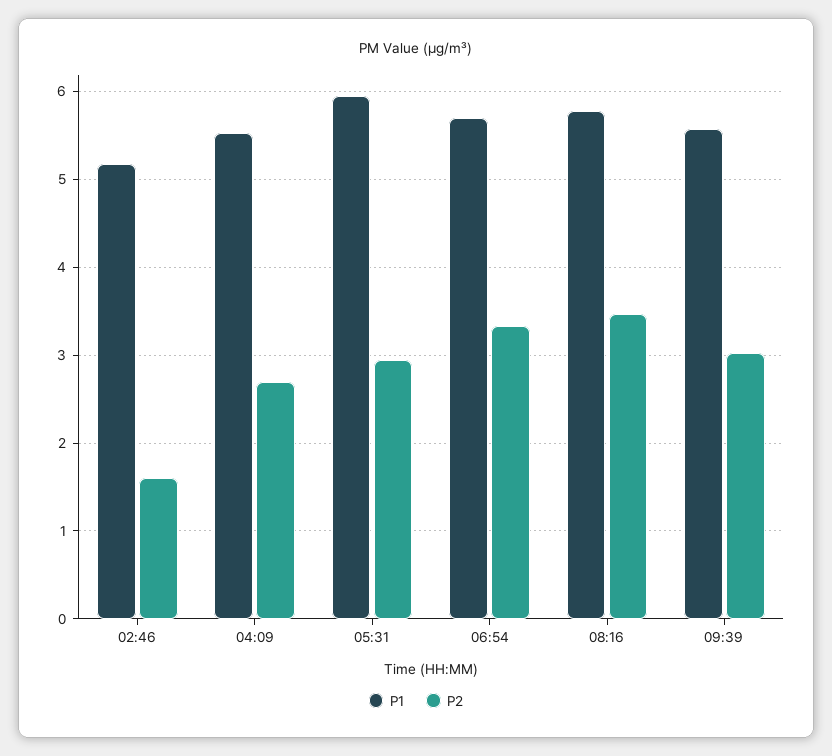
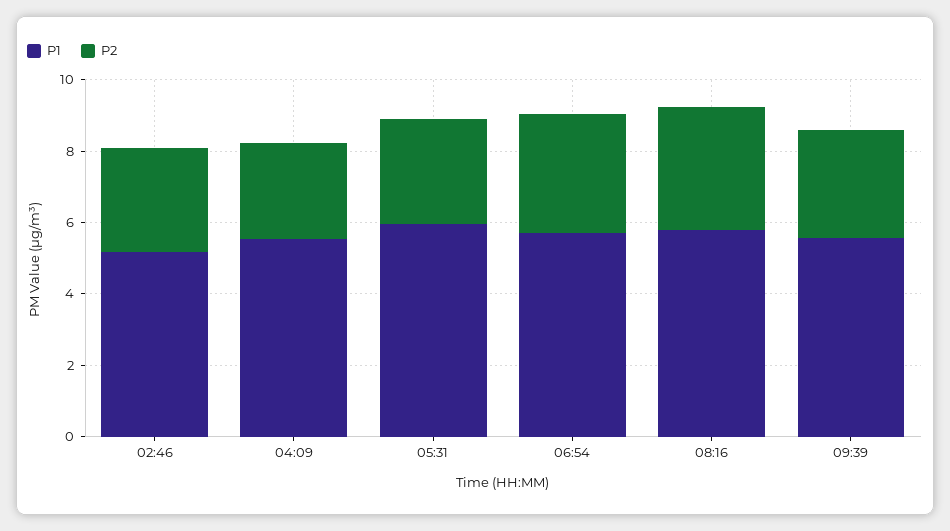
  {
    "P1": {
      "02:46": 5.2,
      "04:09": 5.5,
      "05:31": 6,
      "06:54": 5.7,
      "08:16": 5.8,
      "09:39": 5.6
    },
    "P2": {
-     "02:46": 1.6,
+     "02:46": 3,
      "04:09": 2.7,
      "05:31": 3,
      "06:54": 3.3,
      "08:16": 3.5,
      "09:39": 3
    }
  }

